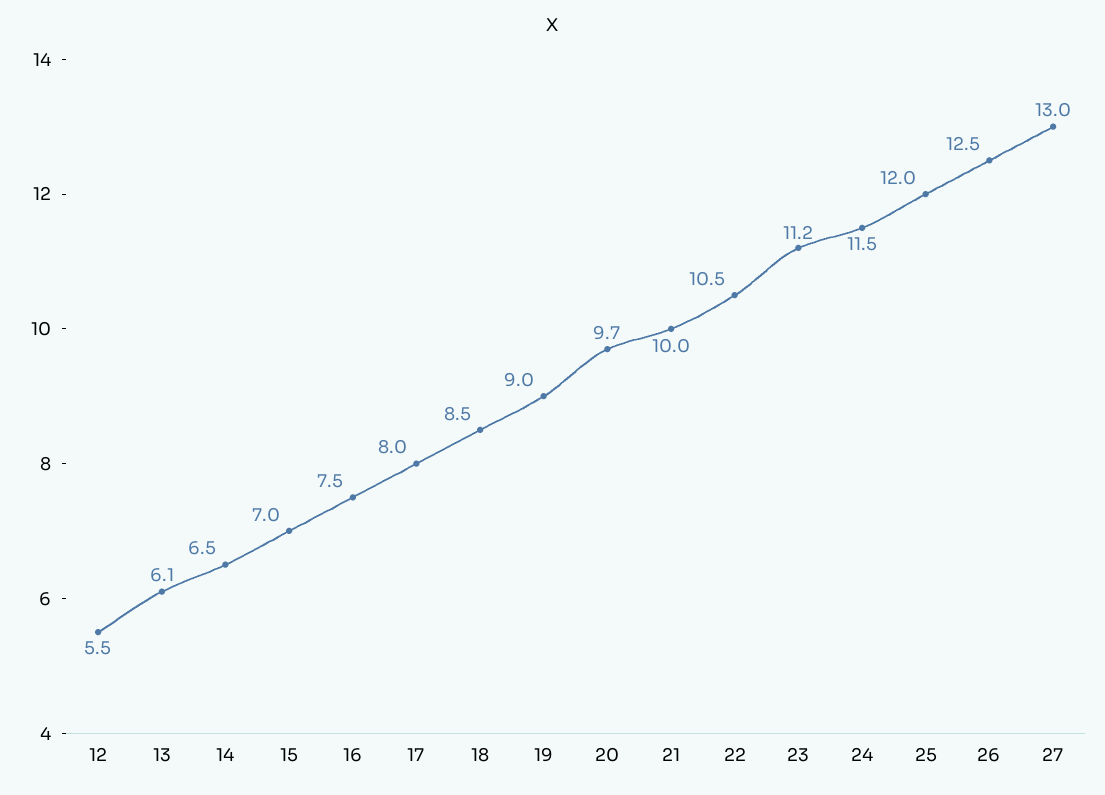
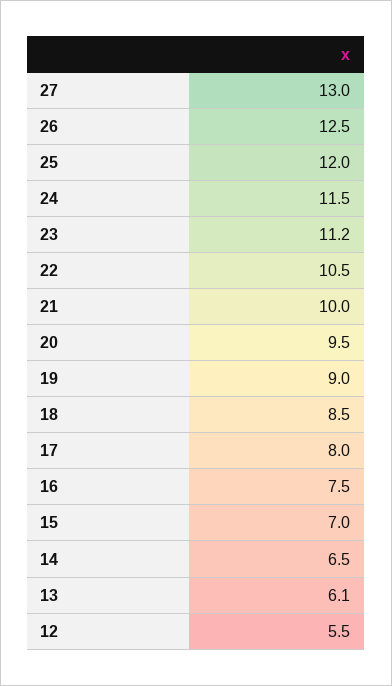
  {
    "12": 5.5,
    "13": 6.1,
    "14": 6.5,
    "15": 7,
    "16": 7.5,
    "17": 8,
    "18": 8.5,
    "19": 9,
-   "20": 9.7,
+   "20": 9.5,
    "21": 10,
    "22": 10.5,
    "23": 11.2,
    "24": 11.5,
    "25": 12,
    "26": 12.5,
    "27": 13
  }

